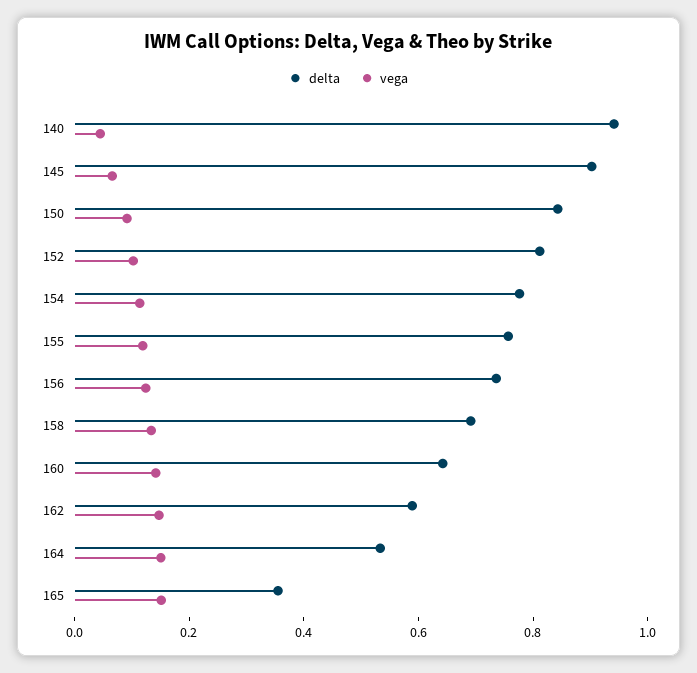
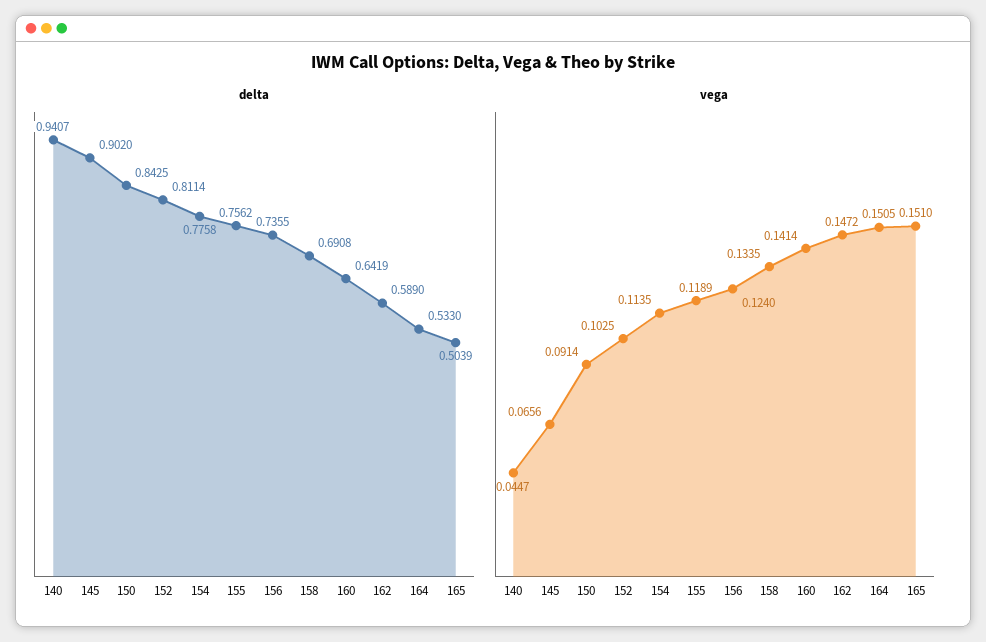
  {
    "delta": {
      "140": 0.9407,
      "145": 0.902,
      "150": 0.8425,
      "152": 0.8114,
      "154": 0.7758,
      "155": 0.7562,
      "156": 0.7355,
      "158": 0.6908,
      "160": 0.6419,
      "162": 0.589,
      "164": 0.533,
-     "165": 0.35
+     "165": 0.5039
    },
    "vega": {
      "140": 0.0447,
      "145": 0.0656,
      "150": 0.0914,
      "152": 0.1025,
      "154": 0.1135,
      "155": 0.1189,
      "156": 0.124,
      "158": 0.1335,
      "160": 0.1414,
      "162": 0.1472,
      "164": 0.1505,
      "165": 0.151
    }
  }

